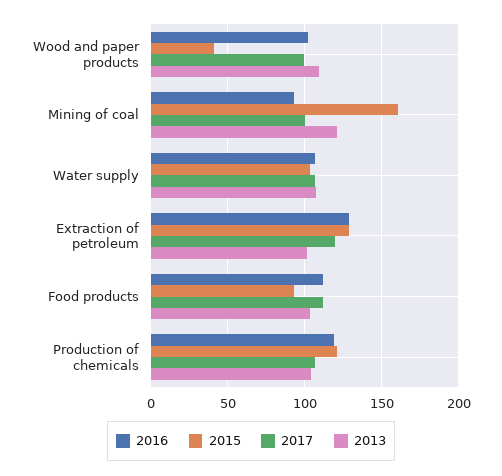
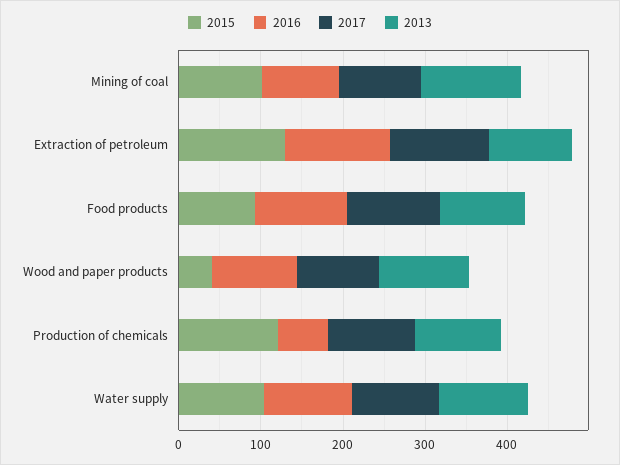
  {
    "2016": {
      "Wood and paper products": 105,
      "Mining of coal": 95,
      "Water supply": 105,
      "Extraction of petroleum": 130,
      "Food products": 110,
-     "Production of chemicals": 120
+     "Production of chemicals": 60
    },
    "2015": {
      "Wood and paper products": 40,
-     "Mining of coal": 160,
+     "Mining of coal": 100,
      "Water supply": 105,
      "Extraction of petroleum": 130,
      "Food products": 95,
      "Production of chemicals": 120
    },
    "2017": {
      "Wood and paper products": 100,
      "Mining of coal": 100,
      "Water supply": 105,
      "Extraction of petroleum": 120,
      "Food products": 110,
      "Production of chemicals": 105
    },
    "2013": {
      "Wood and paper products": 110,
      "Mining of coal": 120,
      "Water supply": 110,
      "Extraction of petroleum": 100,
      "Food products": 105,
      "Production of chemicals": 105
    }
  }

